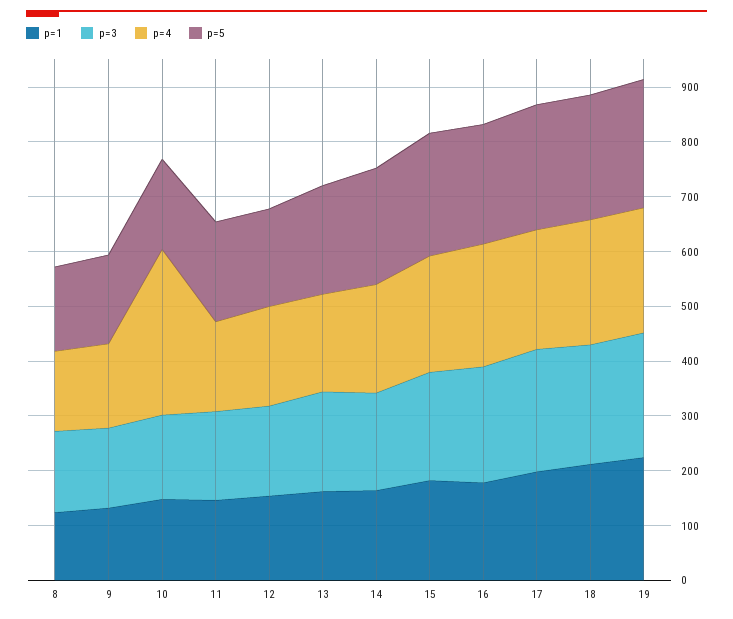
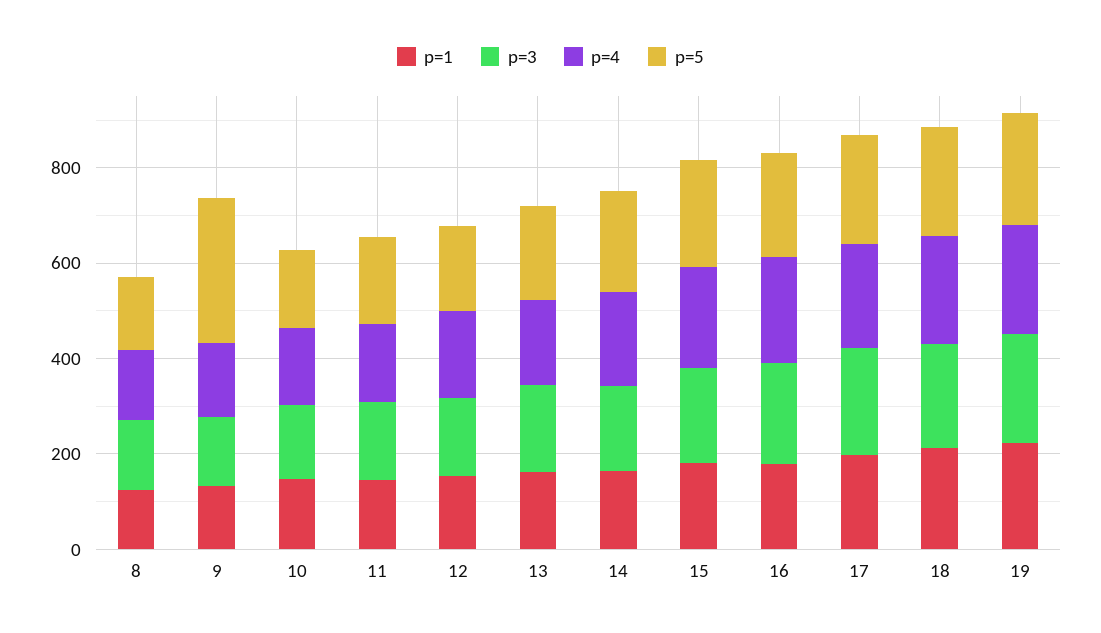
  {
    "p=1": {
      "8": 120,
      "9": 140,
      "10": 140,
      "11": 140,
      "12": 160,
      "13": 160,
      "14": 160,
      "15": 180,
      "16": 180,
      "17": 200,
      "18": 220,
      "19": 220
    },
    "p=3": {
      "8": 140,
      "9": 140,
      "10": 160,
      "11": 160,
      "12": 160,
      "13": 180,
      "14": 180,
      "15": 200,
      "16": 220,
      "17": 220,
      "18": 220,
      "19": 220
    },
    "p=4": {
      "8": 140,
      "9": 160,
-     "10": 300,
+     "10": 150,
      "11": 160,
      "12": 180,
      "13": 180,
      "14": 200,
      "15": 220,
      "16": 220,
      "17": 220,
      "18": 220,
      "19": 220
    },
    "p=5": {
      "8": 160,
-     "9": 160,
+     "9": 300,
      "10": 160,
      "11": 180,
      "12": 180,
      "13": 200,
      "14": 220,
      "15": 220,
      "16": 220,
      "17": 220,
      "18": 220,
      "19": 240
    }
  }

